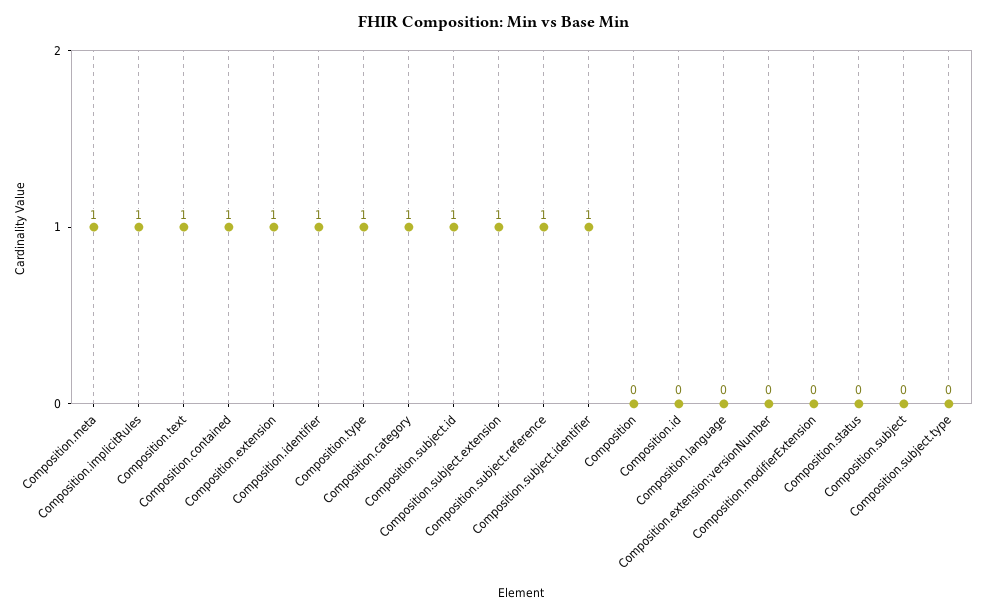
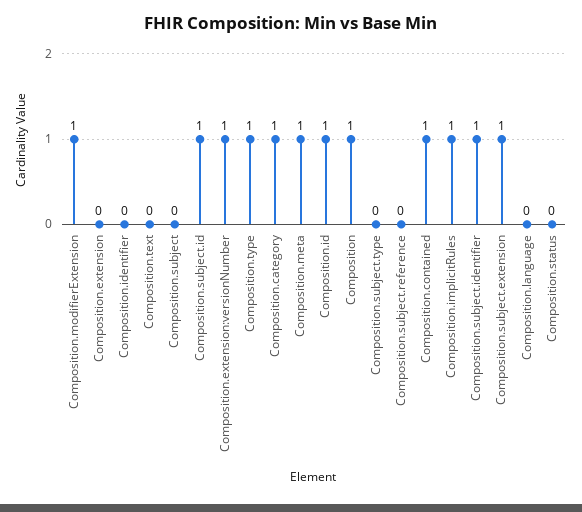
  {
    "Composition.meta": 1,
    "Composition.implicitRules": 1,
-   "Composition.text": 1,
+   "Composition.text": 0,
    "Composition.contained": 1,
-   "Composition.extension": 1,
+   "Composition.extension": 0,
-   "Composition.identifier": 1,
+   "Composition.identifier": 0,
    "Composition.type": 1,
    "Composition.category": 1,
    "Composition.subject.id": 1,
    "Composition.subject.extension": 1,
-   "Composition.subject.reference": 1,
+   "Composition.subject.reference": 0,
    "Composition.subject.identifier": 1,
-   "Composition": 0,
+   "Composition": 1,
-   "Composition.id": 0,
+   "Composition.id": 1,
    "Composition.language": 0,
-   "Composition.extension:versionNumber": 0,
+   "Composition.extension:versionNumber": 1,
-   "Composition.modifierExtension": 0,
+   "Composition.modifierExtension": 1,
    "Composition.status": 0,
    "Composition.subject": 0,
    "Composition.subject.type": 0
  }

